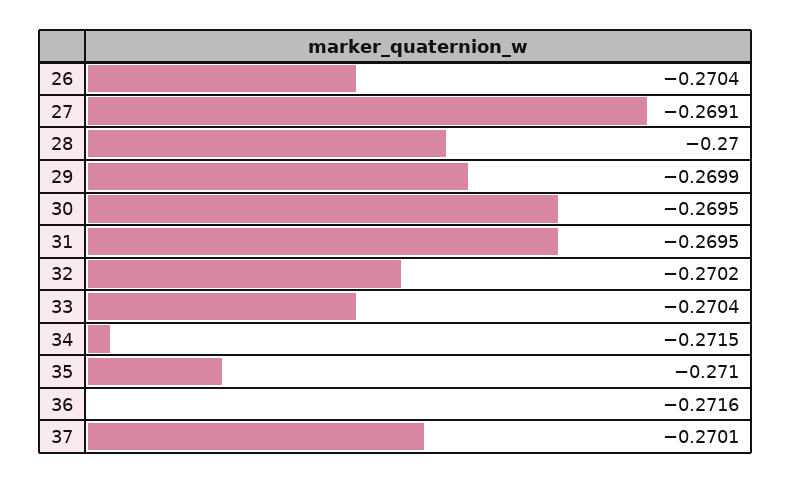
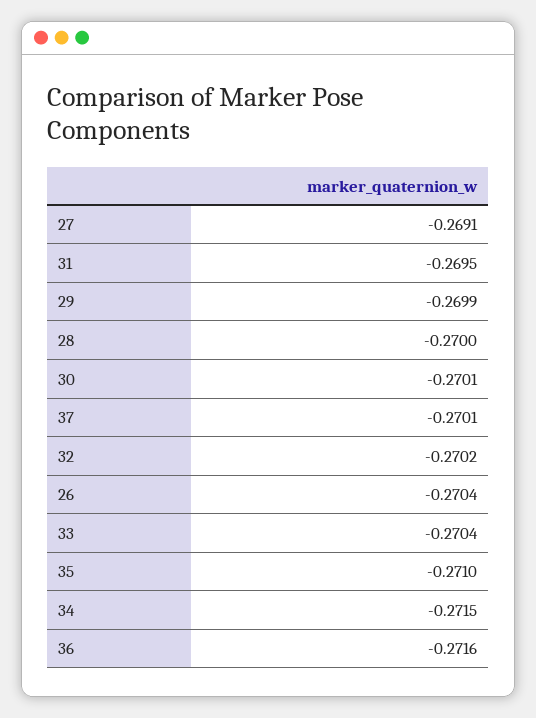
  {
    "26": -0.2704,
    "27": -0.2691,
    "28": -0.27,
    "29": -0.2699,
-   "30": -0.2695,
+   "30": -0.2701,
    "31": -0.2695,
    "32": -0.2702,
    "33": -0.2704,
    "34": -0.2715,
    "35": -0.271,
    "36": -0.2716,
    "37": -0.2701
  }

